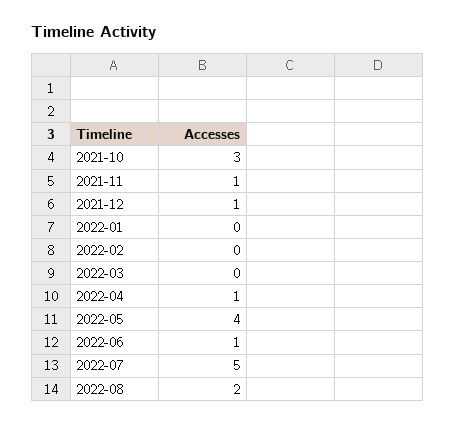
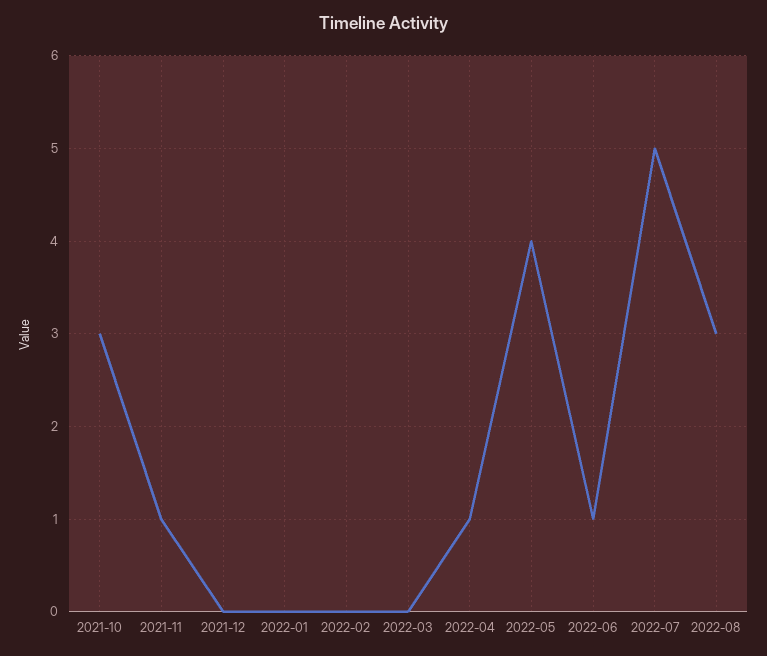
  {
    "2021-10": 3,
    "2021-11": 1,
-   "2021-12": 1,
+   "2021-12": 0,
    "2022-01": 0,
    "2022-02": 0,
    "2022-03": 0,
    "2022-04": 1,
    "2022-05": 4,
    "2022-06": 1,
    "2022-07": 5,
-   "2022-08": 2
+   "2022-08": 3
  }

